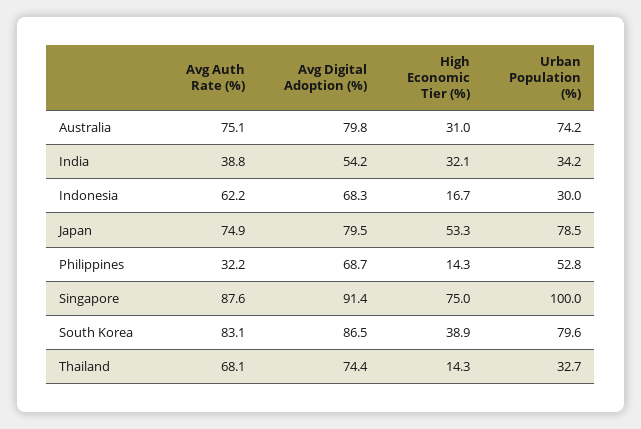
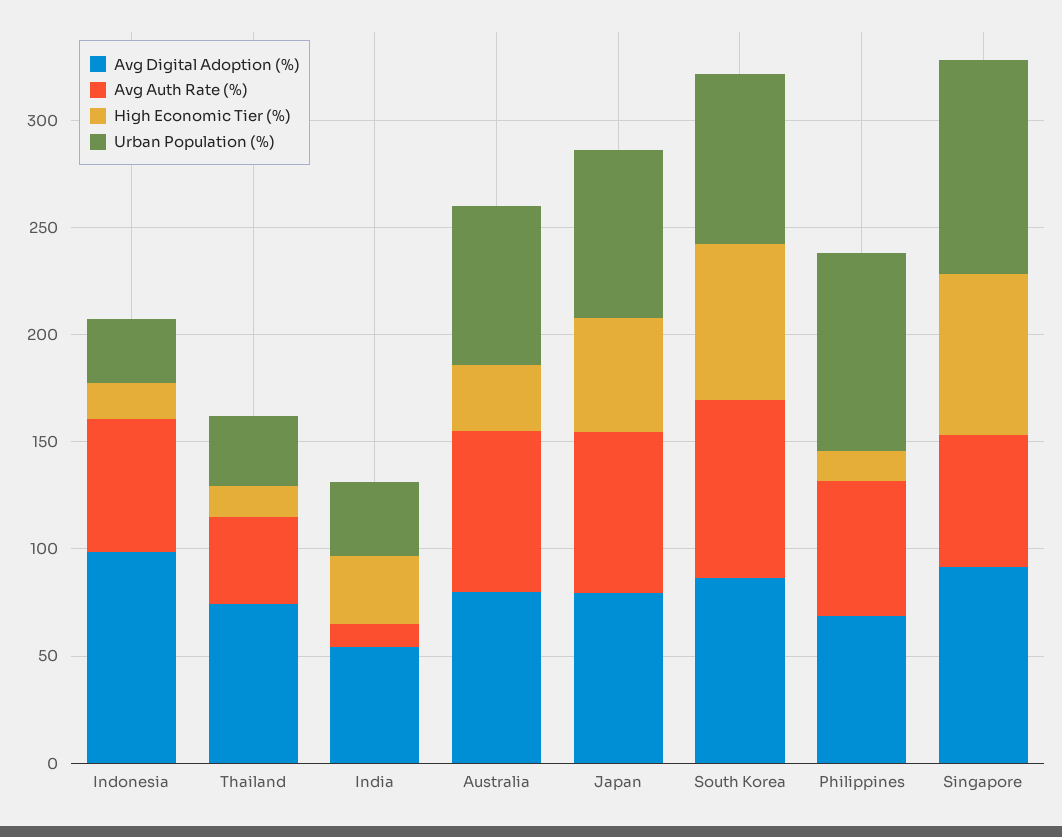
  {
    "Avg Auth Rate (%)": {
      "Australia": 75.1,
-     "India": 38.8,
+     "India": 10,
      "Indonesia": 62.2,
      "Japan": 74.9,
-     "Philippines": 32.2,
+     "Philippines": 60,
-     "Singapore": 87.6,
+     "Singapore": 60,
      "South Korea": 83.1,
-     "Thailand": 68.1
+     "Thailand": 40
    },
    "Avg Digital Adoption (%)": {
      "Australia": 79.8,
      "India": 54.2,
-     "Indonesia": 68.3,
+     "Indonesia": 100,
      "Japan": 79.5,
      "Philippines": 68.7,
      "Singapore": 91.4,
      "South Korea": 86.5,
      "Thailand": 74.4
    },
    "High Economic Tier (%)": {
      "Australia": 31,
      "India": 32.1,
      "Indonesia": 16.7,
      "Japan": 53.3,
      "Philippines": 14.3,
      "Singapore": 75,
-     "South Korea": 38.9,
+     "South Korea": 70,
      "Thailand": 14.3
    },
    "Urban Population (%)": {
      "Australia": 74.2,
      "India": 34.2,
      "Indonesia": 30,
      "Japan": 78.5,
-     "Philippines": 52.8,
+     "Philippines": 90,
      "Singapore": 100,
      "South Korea": 79.6,
      "Thailand": 32.7
    }
  }

